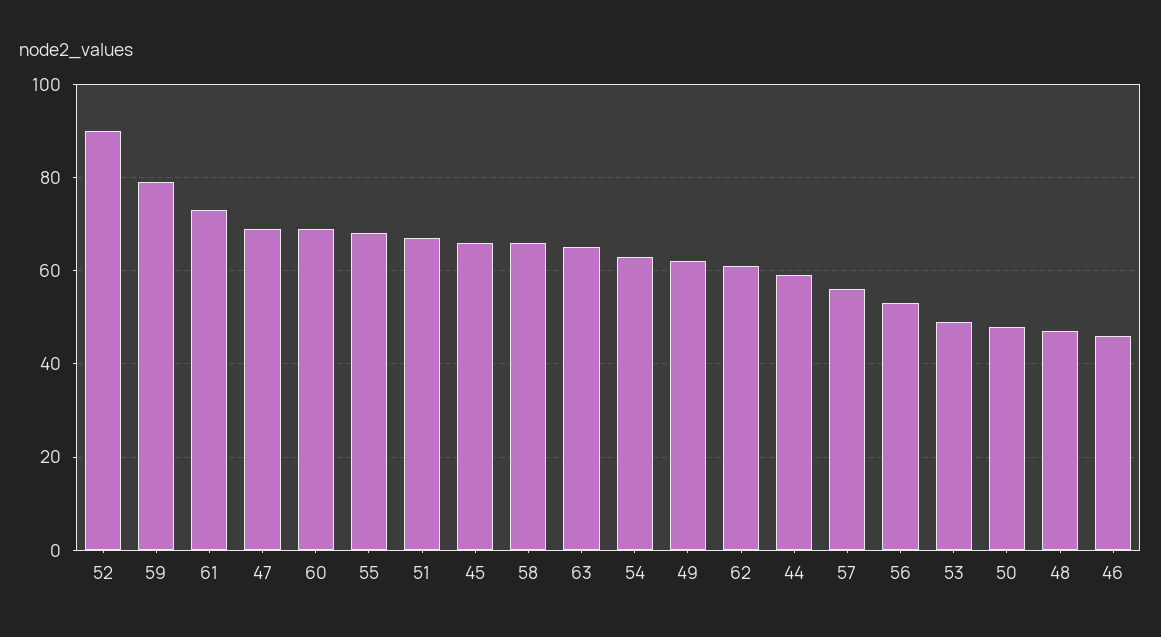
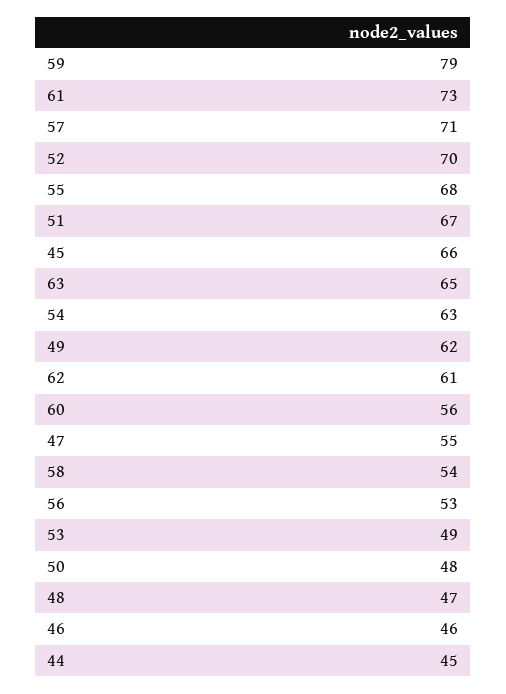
  {
-   "52": 90,
+   "52": 70,
    "59": 79,
    "61": 73,
-   "47": 70,
+   "47": 55,
-   "60": 70,
+   "60": 56,
    "55": 68,
    "51": 67,
    "45": 66,
-   "58": 65,
+   "58": 54,
    "63": 65,
    "54": 63,
    "49": 62,
    "62": 61,
-   "44": 60,
+   "44": 45,
-   "57": 55,
+   "57": 71,
    "56": 53,
    "53": 49,
    "50": 48,
    "48": 47,
    "46": 46
  }

